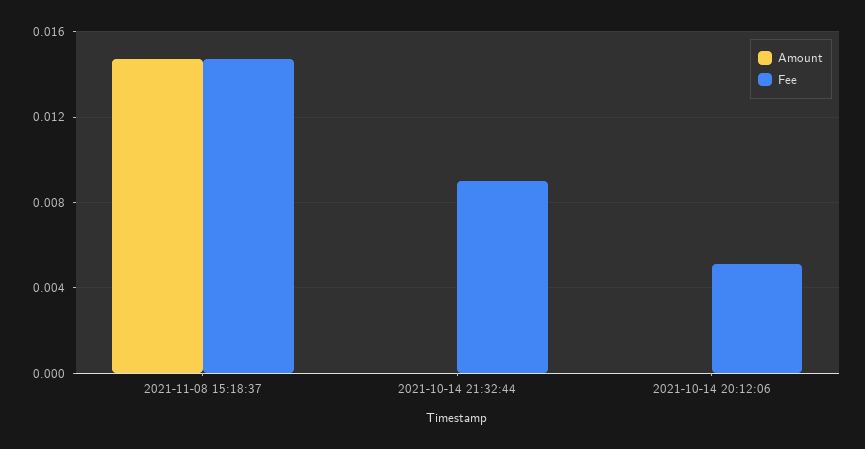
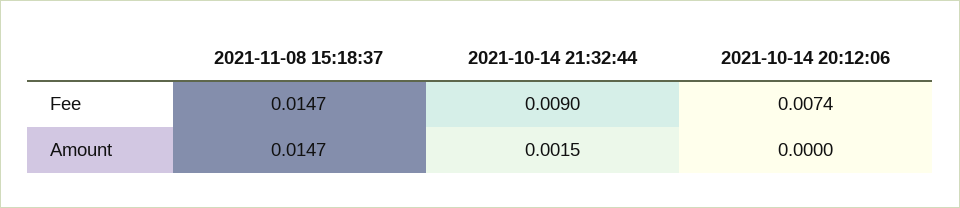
  {
    "Amount": {
      "2021-11-08 15:18:37": 0.0147,
-     "2021-10-14 21:32:44": 0,
+     "2021-10-14 21:32:44": 0.0015,
      "2021-10-14 20:12:06": 0
    },
    "Fee": {
      "2021-11-08 15:18:37": 0.0147,
      "2021-10-14 21:32:44": 0.009,
-     "2021-10-14 20:12:06": 0.005
+     "2021-10-14 20:12:06": 0.0074
    }
  }

